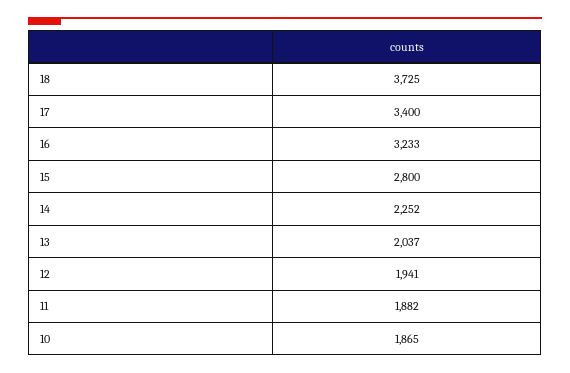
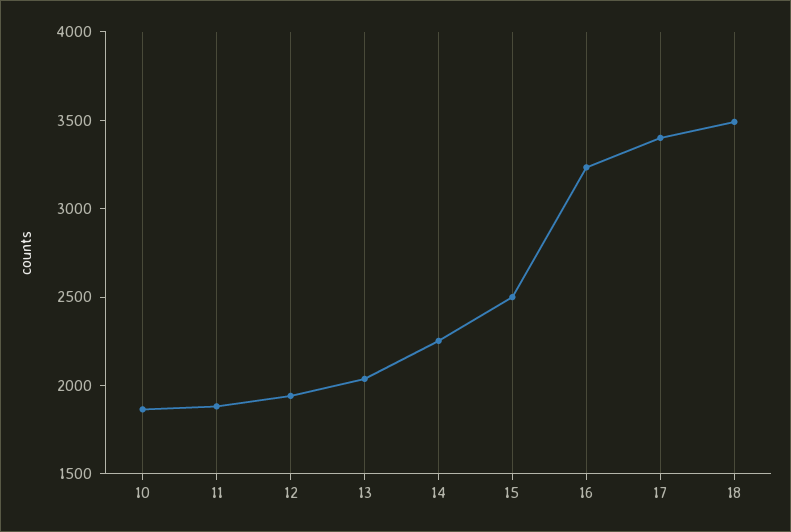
  {
-   "18": 3725,
+   "18": 3500,
    "17": 3400,
    "16": 3233,
-   "15": 2800,
+   "15": 2500,
    "14": 2252,
    "13": 2037,
    "12": 1941,
    "11": 1882,
    "10": 1865
  }

